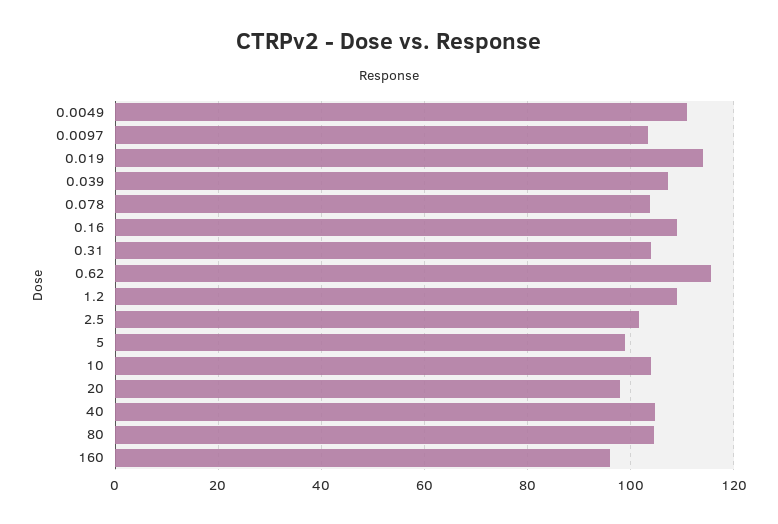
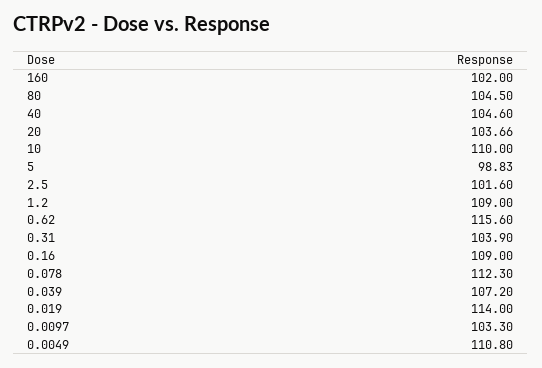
  {
    "0.0049": 110.8,
    "0.0097": 103.3,
    "0.019": 114,
    "0.039": 107.2,
-   "0.078": 104,
+   "0.078": 112.3,
    "0.16": 109,
    "0.31": 103.9,
    "0.62": 115.6,
    "1.2": 109,
    "2.5": 101.6,
    "5": 98.83,
-   "10": 104,
+   "10": 110,
-   "20": 98,
+   "20": 103.66,
    "40": 104.6,
    "80": 104.5,
-   "160": 96
+   "160": 102
  }

